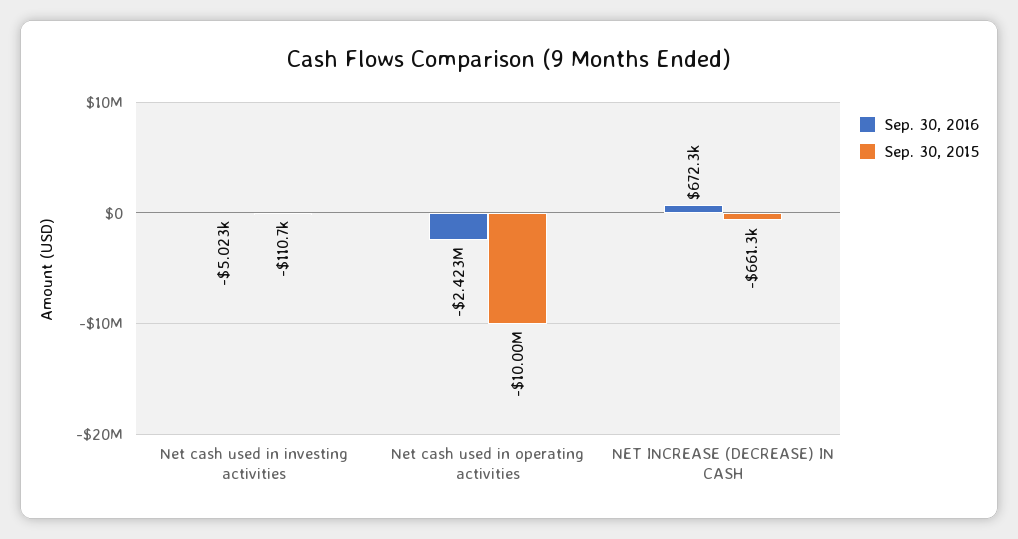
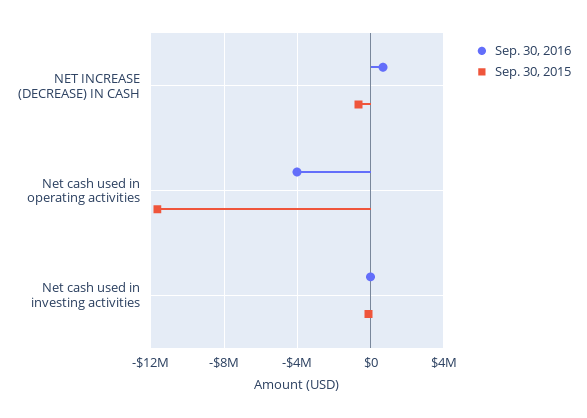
  {
    "Sep. 30, 2016": {
      "Net cash used in investing activities": -5023,
-     "Net cash used in operating activities": -2423000,
+     "Net cash used in operating activities": -4000000,
      "NET INCREASE (DECREASE) IN CASH": 672300
    },
    "Sep. 30, 2015": {
      "Net cash used in investing activities": -110700,
-     "Net cash used in operating activities": -10000000,
+     "Net cash used in operating activities": -11500000,
      "NET INCREASE (DECREASE) IN CASH": -661300
    }
  }

